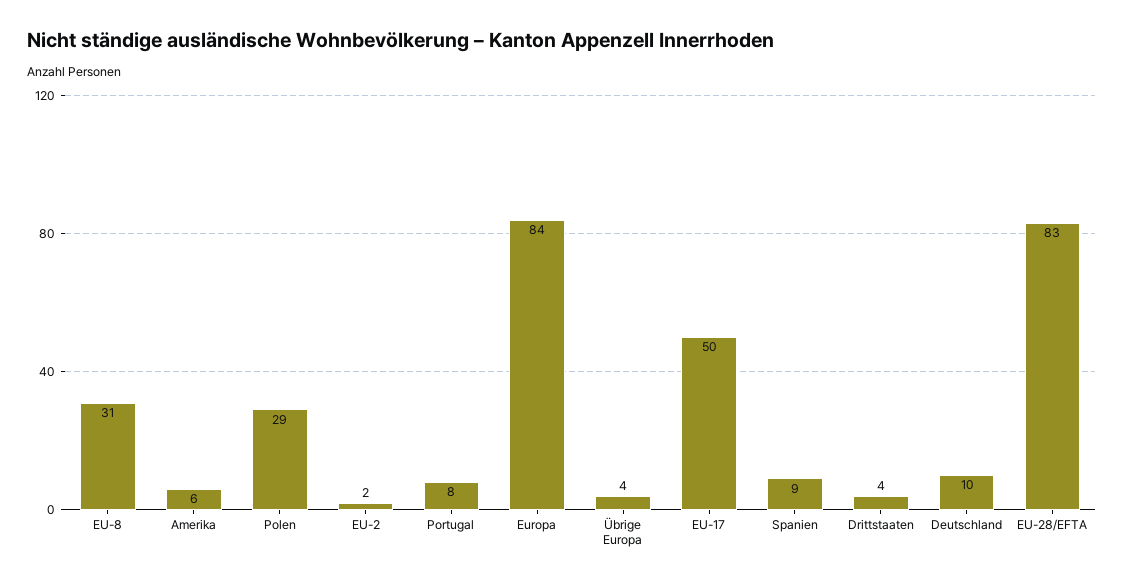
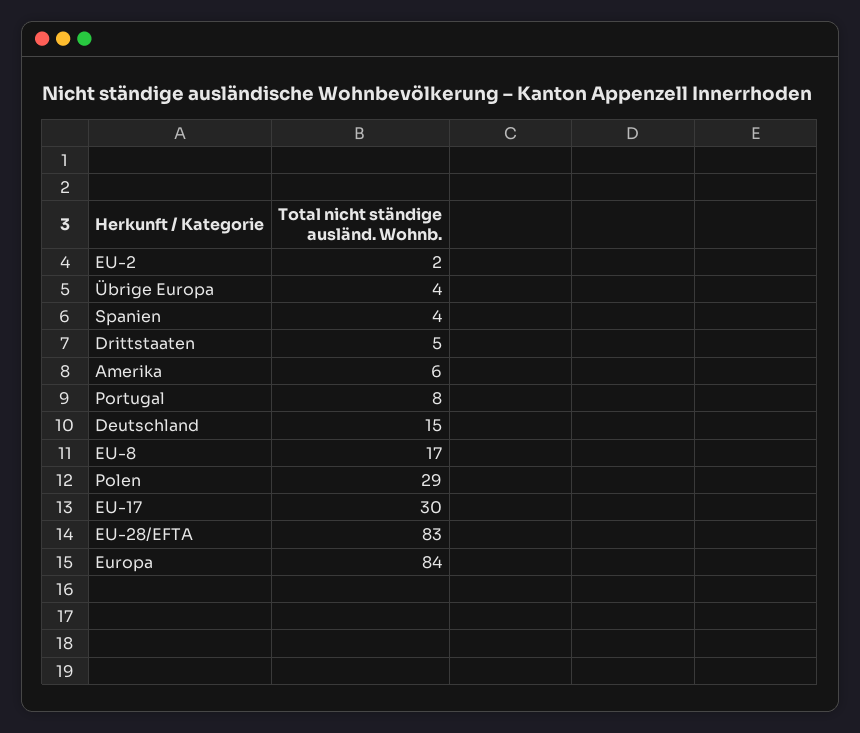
  {
-   "EU-8": 31,
+   "EU-8": 17,
    "Amerika": 6,
    "Polen": 29,
    "EU-2": 2,
    "Portugal": 8,
    "Europa": 84,
    "Übrige Europa": 4,
-   "EU-17": 50,
+   "EU-17": 30,
-   "Spanien": 9,
+   "Spanien": 4,
-   "Drittstaaten": 4,
+   "Drittstaaten": 5,
-   "Deutschland": 10,
+   "Deutschland": 15,
    "EU-28/EFTA": 83
  }

